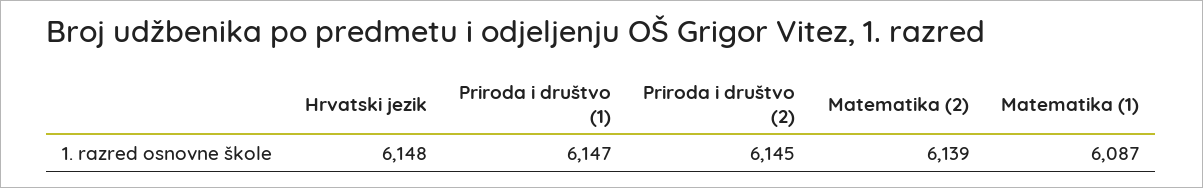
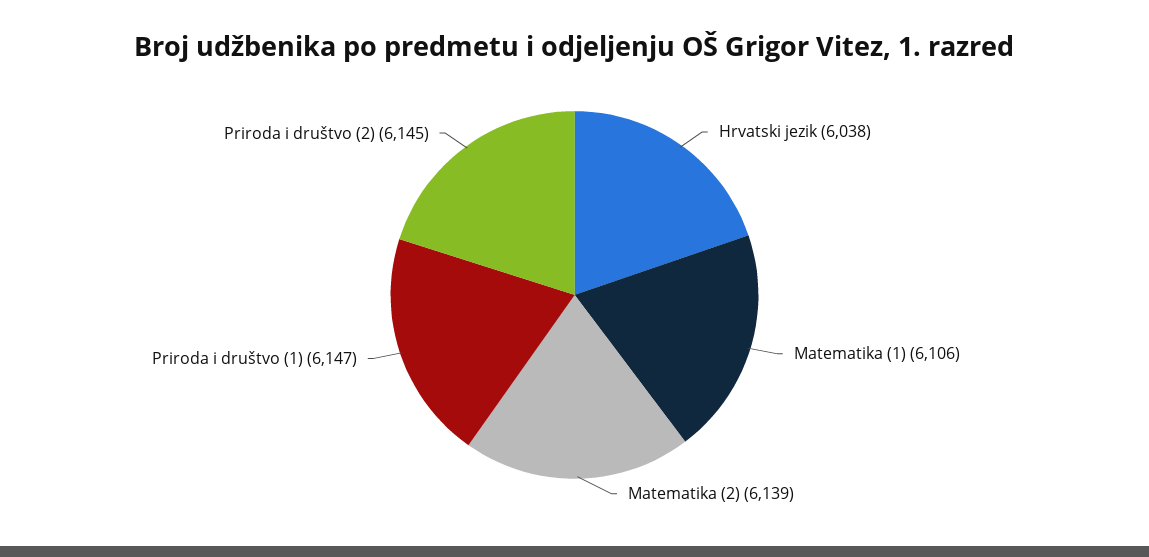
  {
-   "Hrvatski jezik": 6148,
+   "Hrvatski jezik": 6038,
    "Priroda i društvo (1)": 6147,
    "Priroda i društvo (2)": 6145,
    "Matematika (2)": 6139,
-   "Matematika (1)": 6087
+   "Matematika (1)": 6106
  }

